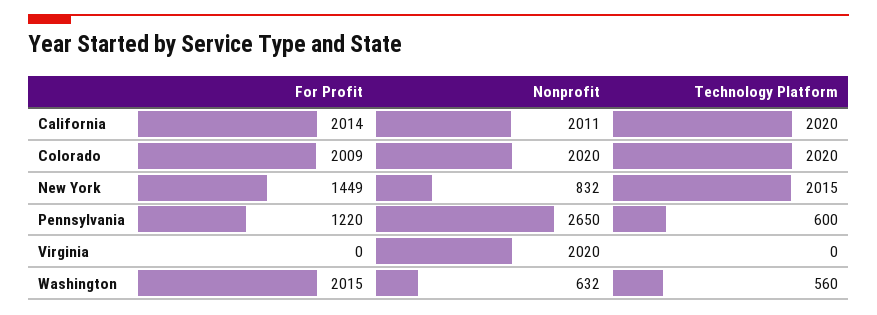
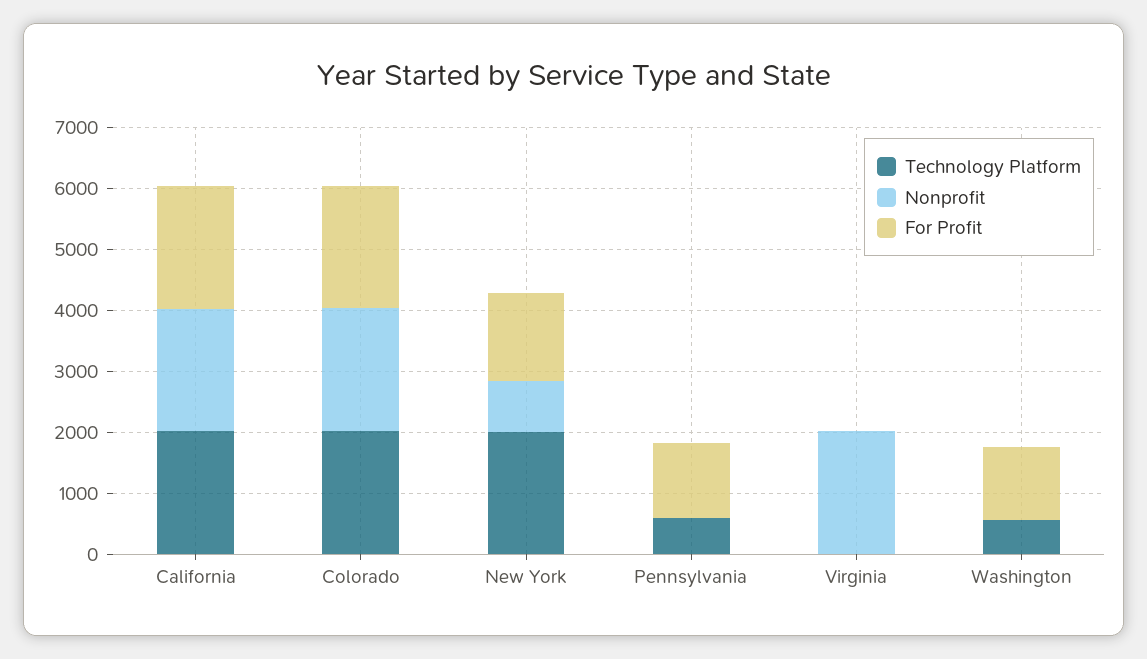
  {
    "For Profit": {
      "California": 2014,
      "Colorado": 2009,
      "New York": 1449,
      "Pennsylvania": 1220,
      "Virginia": 0,
-     "Washington": 2015
+     "Washington": 1200
    },
    "Nonprofit": {
      "California": 2011,
      "Colorado": 2020,
      "New York": 832,
-     "Pennsylvania": 2650,
+     "Pennsylvania": 0,
      "Virginia": 2020,
-     "Washington": 632
+     "Washington": 0
    },
    "Technology Platform": {
      "California": 2020,
      "Colorado": 2020,
      "New York": 2015,
      "Pennsylvania": 600,
      "Virginia": 0,
      "Washington": 560
    }
  }

